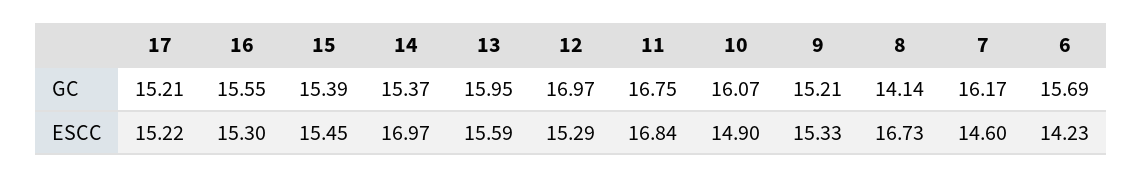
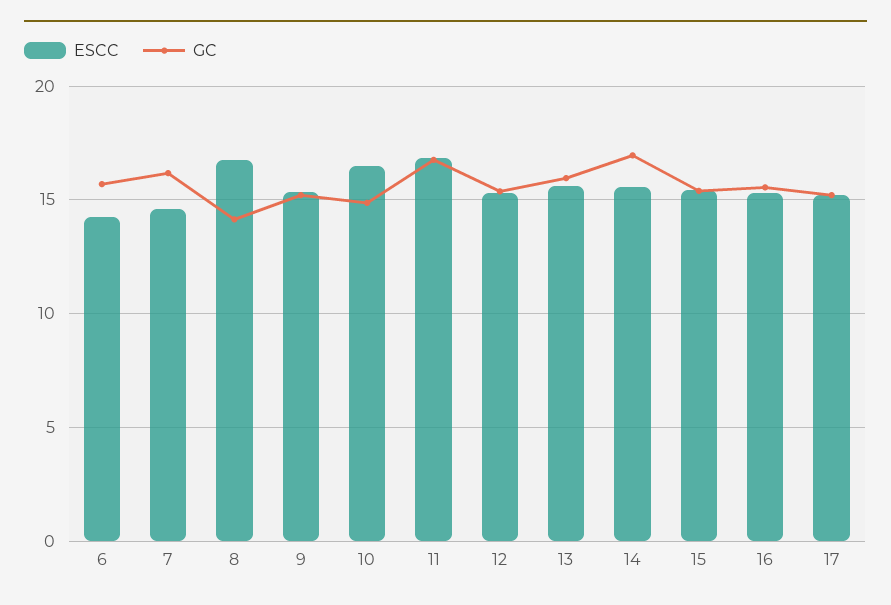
  {
    "GC": {
      "17": 15.21,
      "16": 15.55,
      "15": 15.39,
-     "14": 15.37,
+     "14": 17,
      "13": 15.95,
-     "12": 16.97,
+     "12": 15.5,
      "11": 16.75,
-     "10": 16.07,
+     "10": 15,
      "9": 15.21,
      "8": 14.14,
      "7": 16.17,
      "6": 15.69
    },
    "ESCC": {
      "17": 15.22,
      "16": 15.3,
      "15": 15.45,
-     "14": 16.97,
+     "14": 15.5,
      "13": 15.59,
      "12": 15.29,
      "11": 16.84,
-     "10": 14.9,
+     "10": 16.5,
      "9": 15.33,
      "8": 16.73,
      "7": 14.6,
      "6": 14.23
    }
  }

